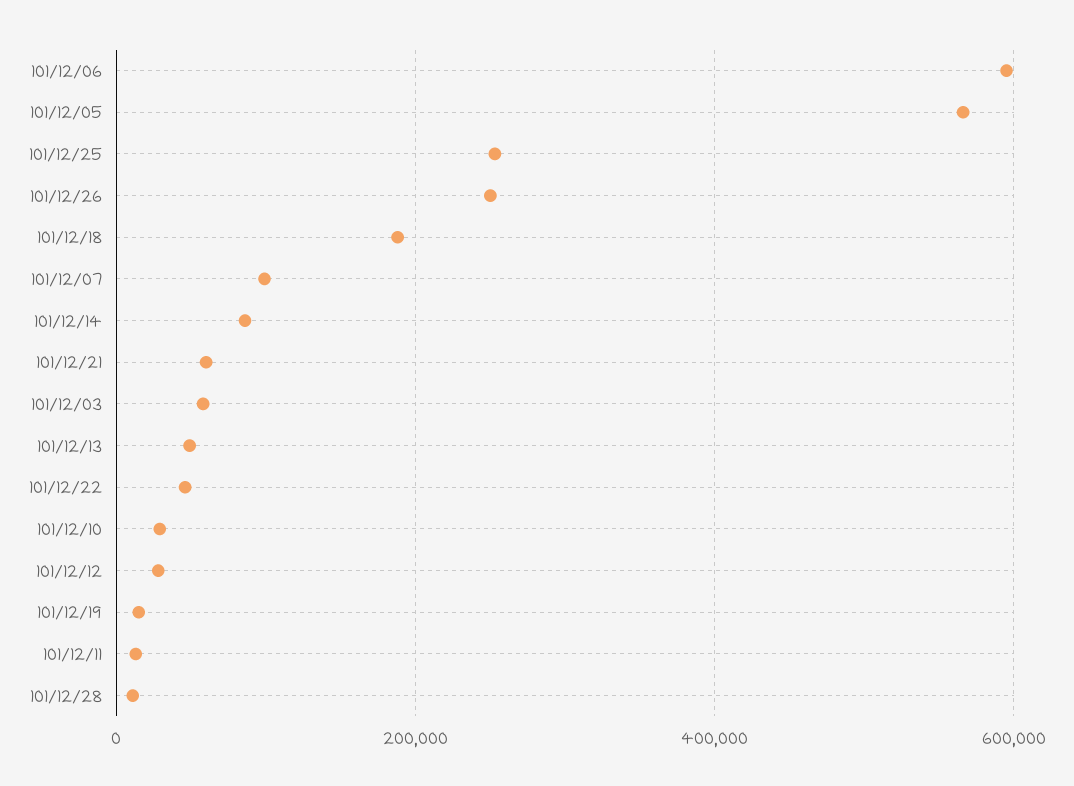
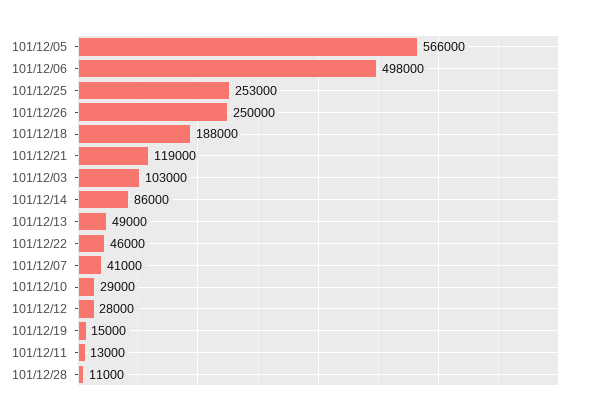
  {
-   "101/12/06": 600000,
+   "101/12/06": 498000,
    "101/12/05": 566000,
    "101/12/25": 253000,
    "101/12/26": 250000,
    "101/12/18": 188000,
-   "101/12/07": 100000,
+   "101/12/07": 41000,
    "101/12/14": 86000,
-   "101/12/21": 60000,
+   "101/12/21": 119000,
-   "101/12/03": 60000,
+   "101/12/03": 103000,
    "101/12/13": 49000,
    "101/12/22": 46000,
    "101/12/10": 29000,
    "101/12/12": 28000,
    "101/12/19": 15000,
    "101/12/11": 13000,
    "101/12/28": 11000
  }

